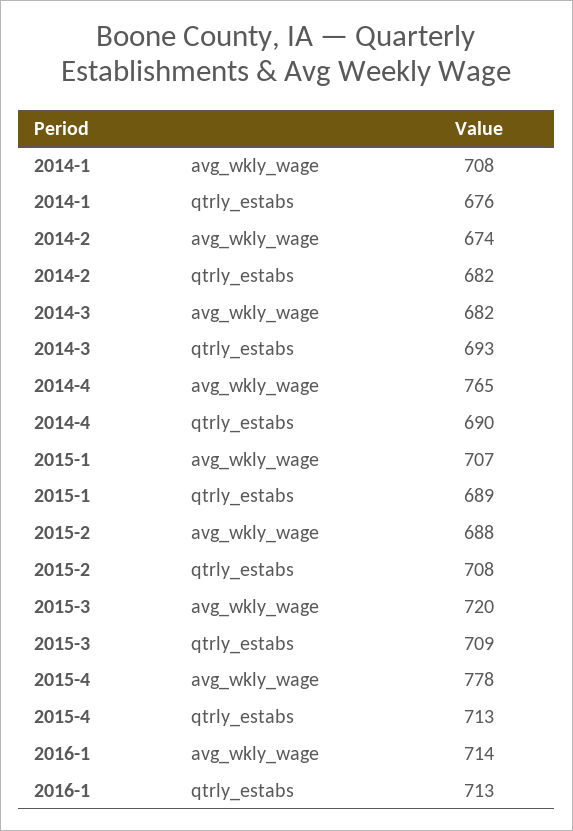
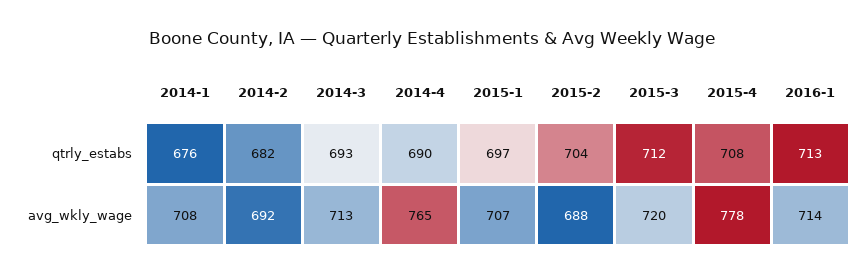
  {
    "2014-1": {
      "avg_wkly_wage": 708,
      "qtrly_estabs": 676
    },
    "2014-2": {
-     "avg_wkly_wage": 674,
+     "avg_wkly_wage": 692,
      "qtrly_estabs": 682
    },
    "2014-3": {
-     "avg_wkly_wage": 682,
+     "avg_wkly_wage": 713,
      "qtrly_estabs": 693
    },
    "2014-4": {
      "avg_wkly_wage": 765,
      "qtrly_estabs": 690
    },
    "2015-1": {
      "avg_wkly_wage": 707,
-     "qtrly_estabs": 689
+     "qtrly_estabs": 697
    },
    "2015-2": {
      "avg_wkly_wage": 688,
-     "qtrly_estabs": 708
+     "qtrly_estabs": 704
    },
    "2015-3": {
      "avg_wkly_wage": 720,
-     "qtrly_estabs": 709
+     "qtrly_estabs": 712
    },
    "2015-4": {
      "avg_wkly_wage": 778,
-     "qtrly_estabs": 713
+     "qtrly_estabs": 708
    },
    "2016-1": {
      "avg_wkly_wage": 714,
      "qtrly_estabs": 713
    }
  }

